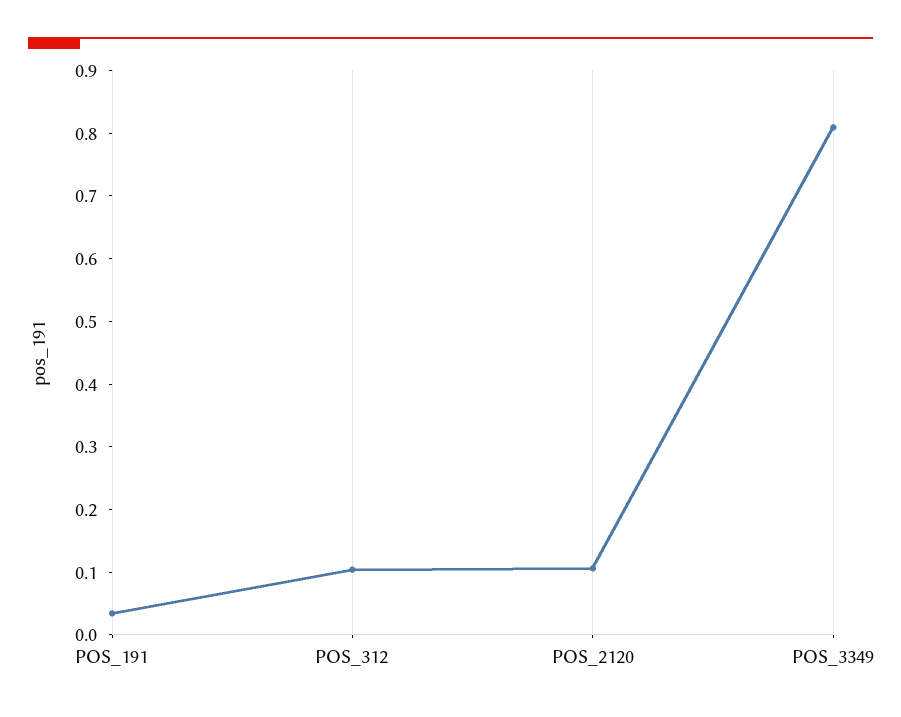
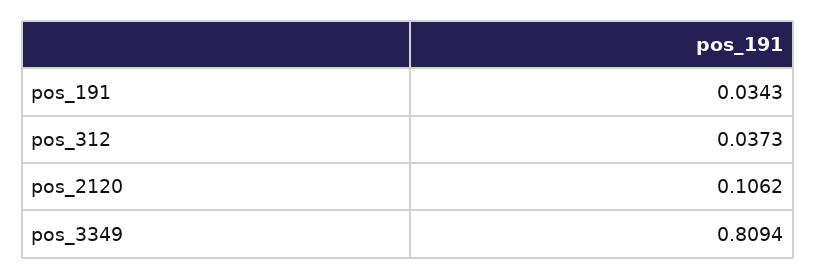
  {
    "POS_191": 0.0343,
-   "POS_312": 0.1,
+   "POS_312": 0.0373,
    "POS_2120": 0.1062,
    "POS_3349": 0.8094
  }

